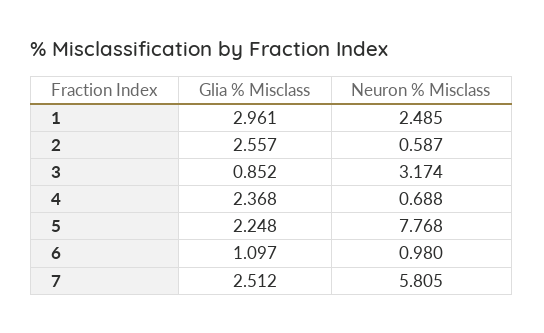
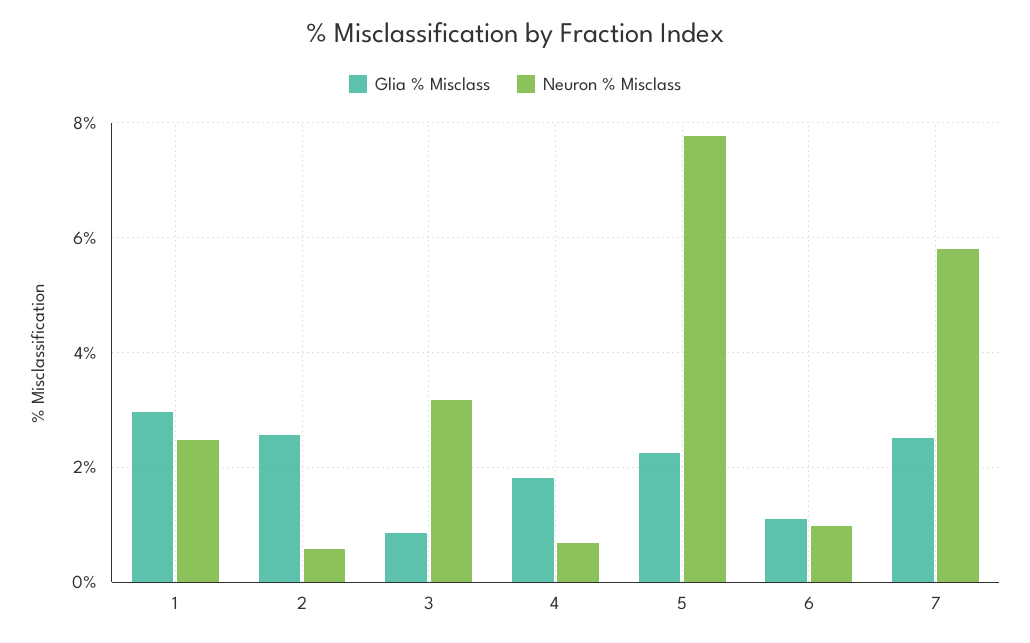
  {
    "Glia % Misclass": {
      "1": 2.961,
      "2": 2.557,
      "3": 0.852,
-     "4": 2.368,
+     "4": 1.8,
      "5": 2.248,
      "6": 1.097,
      "7": 2.512
    },
    "Neuron % Misclass": {
      "1": 2.485,
      "2": 0.587,
      "3": 3.174,
      "4": 0.688,
      "5": 7.768,
      "6": 0.98,
      "7": 5.805
    }
  }

